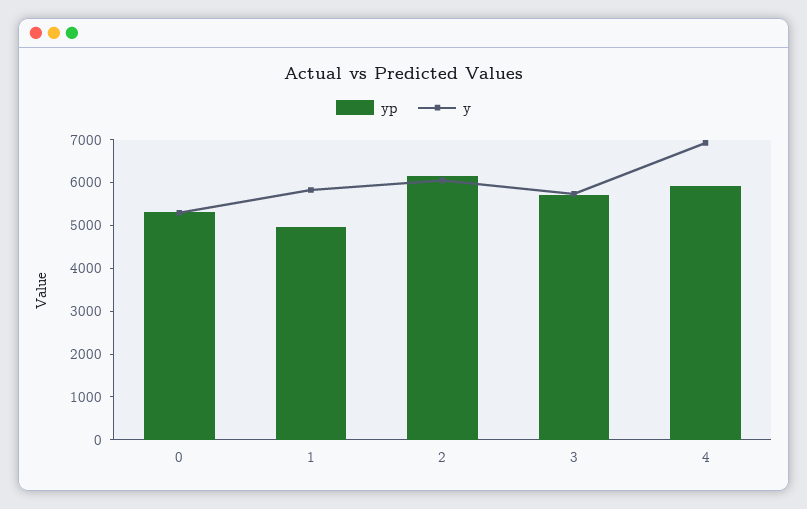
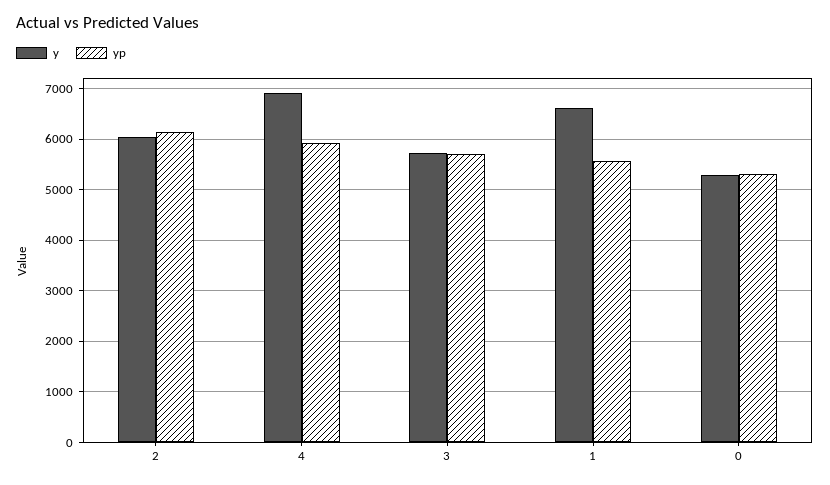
  {
    "yp": {
      "0": 5400,
-     "1": 5000,
+     "1": 5600,
      "2": 6200,
      "3": 5800,
      "4": 6000
    },
    "y": {
      "0": 5200,
-     "1": 5800,
+     "1": 6600,
      "2": 6000,
      "3": 5800,
      "4": 7000
    }
  }

